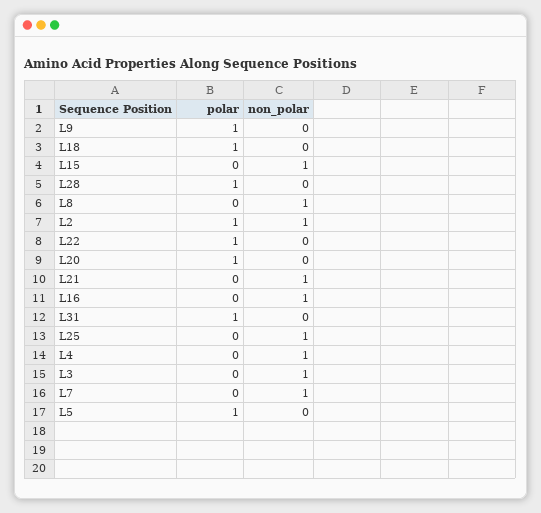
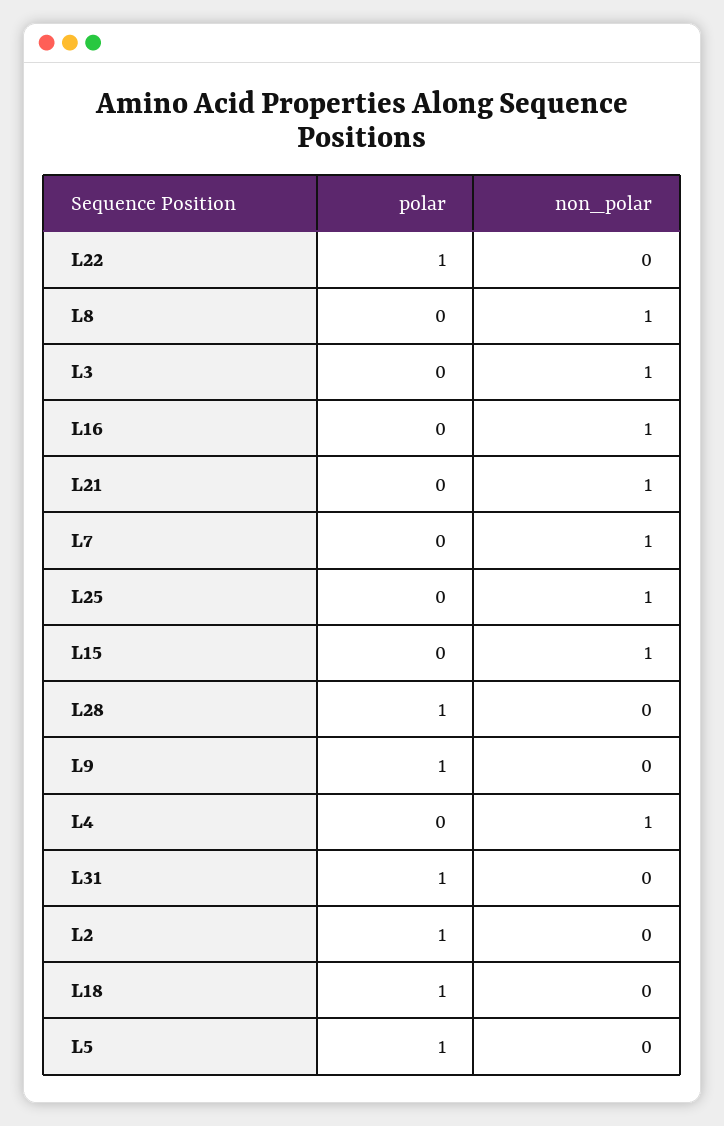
  {
    "polar": {
      "L9": 1,
      "L18": 1,
      "L15": 0,
      "L28": 1,
      "L8": 0,
      "L2": 1,
      "L22": 1,
-     "L20": 1,
      "L21": 0,
      "L16": 0,
      "L31": 1,
      "L25": 0,
      "L4": 0,
      "L3": 0,
      "L7": 0,
      "L5": 1
    },
    "non_polar": {
      "L9": 0,
      "L18": 0,
      "L15": 1,
      "L28": 0,
      "L8": 1,
-     "L2": 1,
+     "L2": 0,
      "L22": 0,
-     "L20": 0,
      "L21": 1,
      "L16": 1,
      "L31": 0,
      "L25": 1,
      "L4": 1,
      "L3": 1,
      "L7": 1,
      "L5": 0
    }
  }

